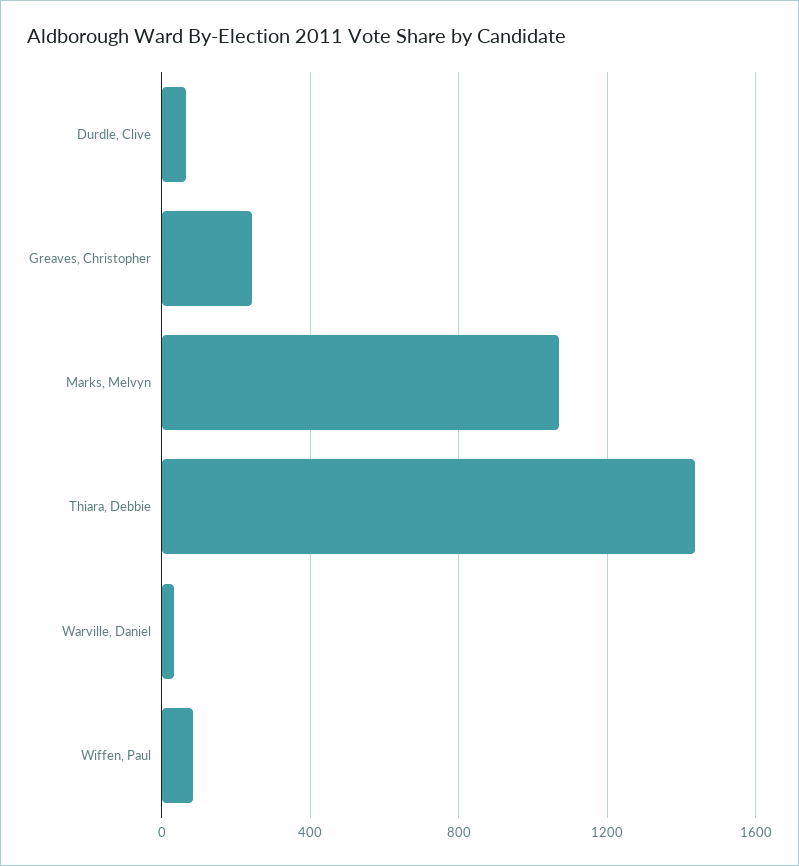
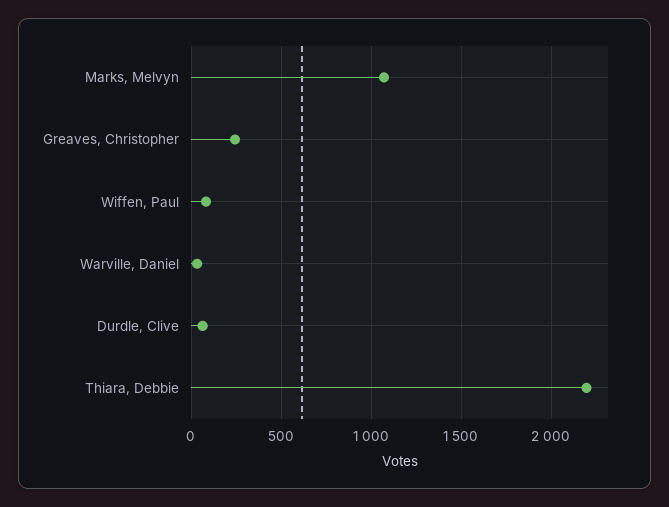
  {
    "Durdle, Clive": 50,
    "Greaves, Christopher": 250,
    "Marks, Melvyn": 1050,
-   "Thiara, Debbie": 1450,
+   "Thiara, Debbie": 2200,
    "Warville, Daniel": 50,
    "Wiffen, Paul": 100
  }

